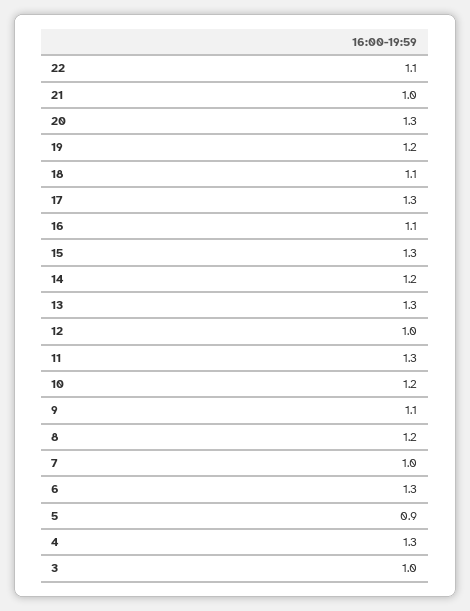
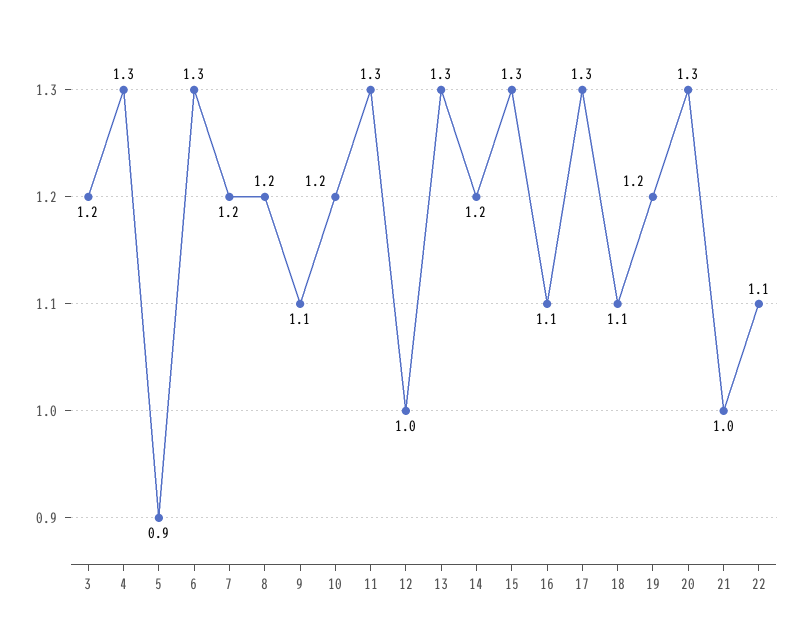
  {
    "22": 1.1,
    "21": 1,
    "20": 1.3,
    "19": 1.2,
    "18": 1.1,
    "17": 1.3,
    "16": 1.1,
    "15": 1.3,
    "14": 1.2,
    "13": 1.3,
    "12": 1,
    "11": 1.3,
    "10": 1.2,
    "9": 1.1,
    "8": 1.2,
-   "7": 1,
+   "7": 1.2,
    "6": 1.3,
    "5": 0.9,
    "4": 1.3,
-   "3": 1
+   "3": 1.2
  }

